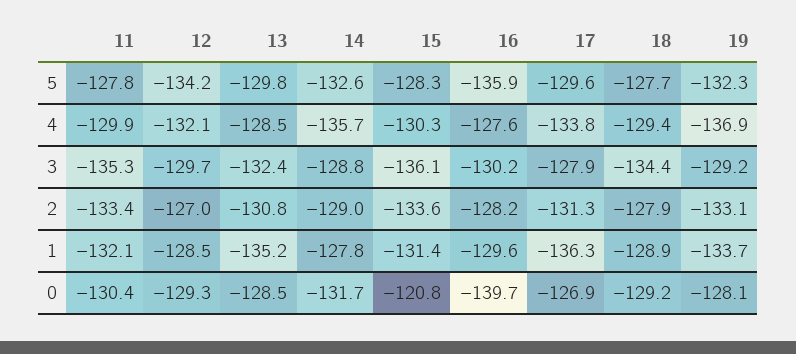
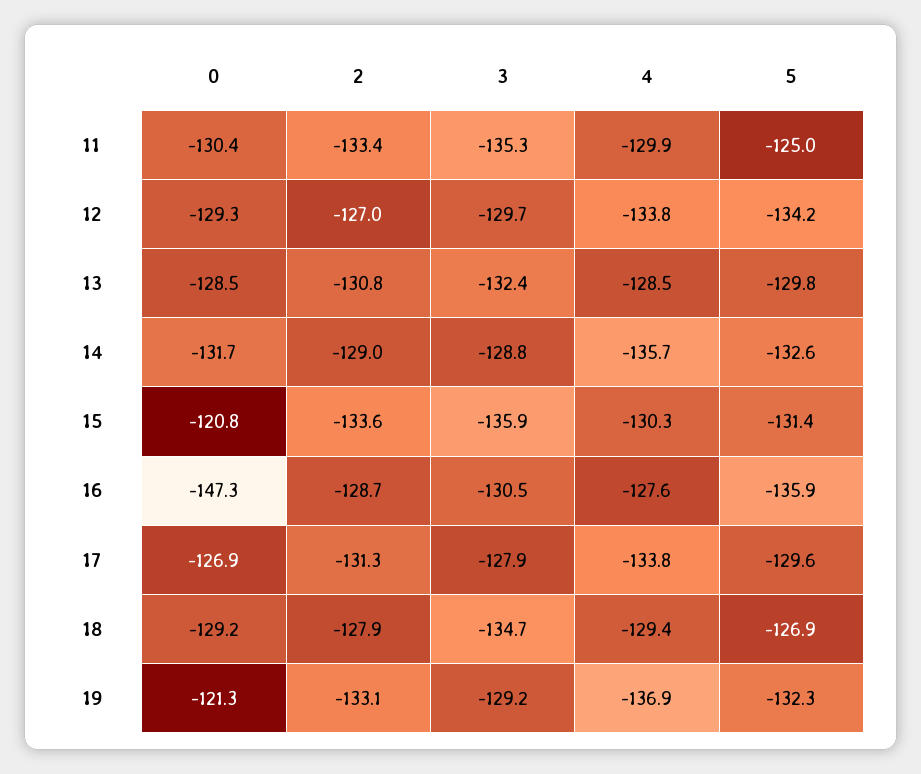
  {
    "11": {
-     "5": -127.8,
+     "5": -125,
      "4": -129.9,
      "3": -135.3,
      "2": -133.4,
-     "1": -132.1,
      "0": -130.4
    },
    "12": {
      "5": -134.2,
-     "4": -132.1,
+     "4": -133.8,
      "3": -129.7,
      "2": -127,
-     "1": -128.5,
      "0": -129.3
    },
    "13": {
      "5": -129.8,
      "4": -128.5,
      "3": -132.4,
      "2": -130.8,
-     "1": -135.2,
      "0": -128.5
    },
    "14": {
      "5": -132.6,
      "4": -135.7,
      "3": -128.8,
      "2": -129,
-     "1": -127.8,
      "0": -131.7
    },
    "15": {
-     "5": -128.3,
+     "5": -131.4,
      "4": -130.3,
-     "3": -136.1,
+     "3": -135.9,
      "2": -133.6,
-     "1": -131.4,
      "0": -120.8
    },
    "16": {
      "5": -135.9,
      "4": -127.6,
-     "3": -130.2,
+     "3": -130.5,
-     "2": -128.2,
+     "2": -128.7,
-     "1": -129.6,
-     "0": -139.7
+     "0": -147.3
    },
    "17": {
      "5": -129.6,
      "4": -133.8,
      "3": -127.9,
      "2": -131.3,
-     "1": -136.3,
      "0": -126.9
    },
    "18": {
-     "5": -127.7,
+     "5": -126.9,
      "4": -129.4,
-     "3": -134.4,
+     "3": -134.7,
      "2": -127.9,
-     "1": -128.9,
      "0": -129.2
    },
    "19": {
      "5": -132.3,
      "4": -136.9,
      "3": -129.2,
      "2": -133.1,
-     "1": -133.7,
-     "0": -128.1
+     "0": -121.3
    }
  }

